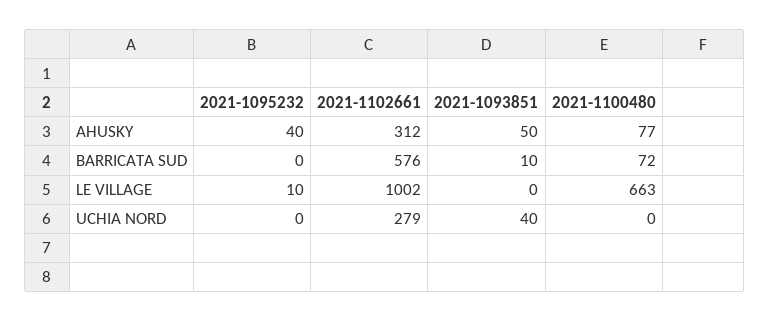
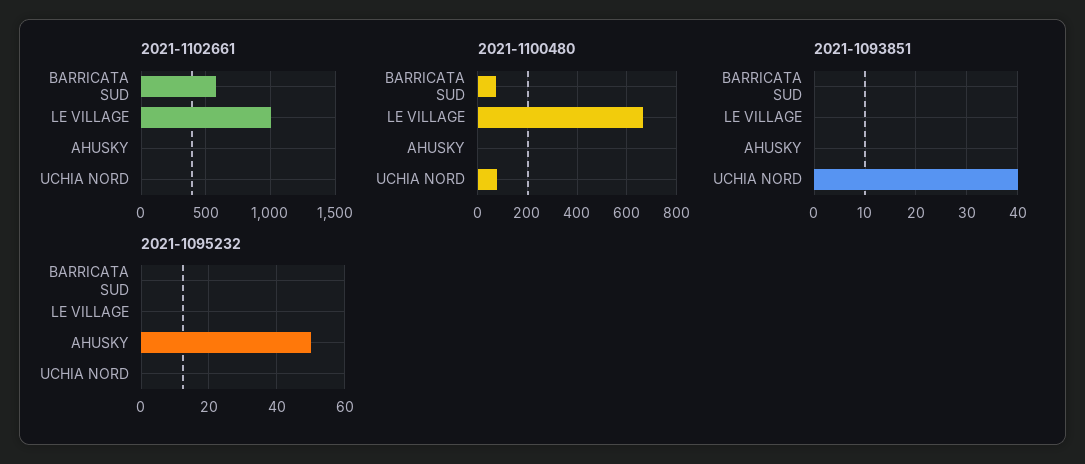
  {
    "2021-1095232": {
-     "AHUSKY": 40,
+     "AHUSKY": 50,
      "BARRICATA SUD": 0,
-     "LE VILLAGE": 10,
+     "LE VILLAGE": 0,
      "UCHIA NORD": 0
    },
    "2021-1102661": {
-     "AHUSKY": 312,
+     "AHUSKY": 0,
      "BARRICATA SUD": 576,
      "LE VILLAGE": 1002,
-     "UCHIA NORD": 279
+     "UCHIA NORD": 0
    },
    "2021-1093851": {
-     "AHUSKY": 50,
+     "AHUSKY": 0,
-     "BARRICATA SUD": 10,
+     "BARRICATA SUD": 0,
      "LE VILLAGE": 0,
      "UCHIA NORD": 40
    },
    "2021-1100480": {
-     "AHUSKY": 77,
+     "AHUSKY": 0,
      "BARRICATA SUD": 72,
      "LE VILLAGE": 663,
-     "UCHIA NORD": 0
+     "UCHIA NORD": 75
    }
  }

